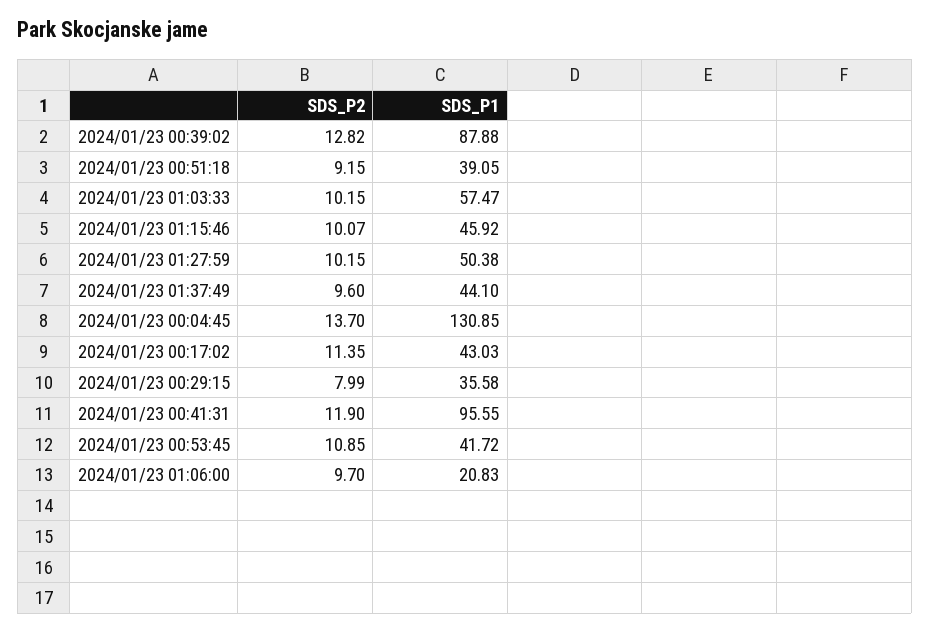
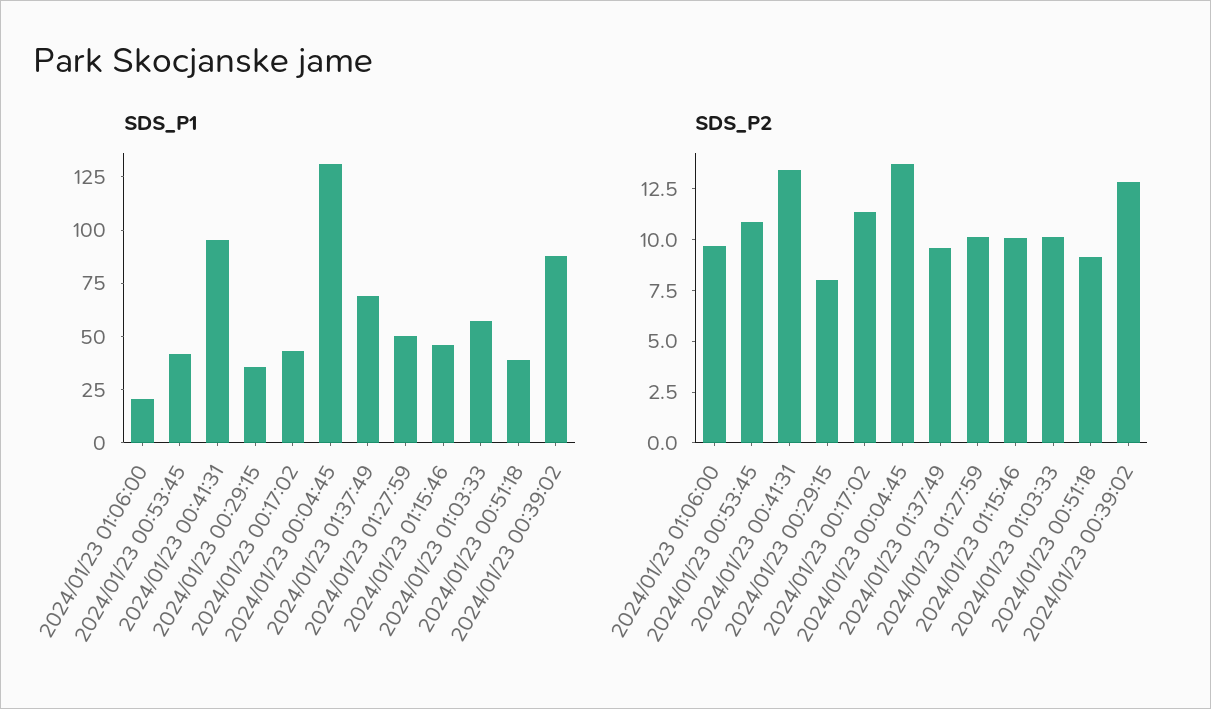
  {
    "SDS_P2": {
      "2024/01/23 00:39:02": 12.82,
      "2024/01/23 00:51:18": 9.15,
      "2024/01/23 01:03:33": 10.15,
      "2024/01/23 01:15:46": 10.07,
      "2024/01/23 01:27:59": 10.15,
      "2024/01/23 01:37:49": 9.6,
      "2024/01/23 00:04:45": 13.7,
      "2024/01/23 00:17:02": 11.35,
      "2024/01/23 00:29:15": 7.99,
-     "2024/01/23 00:41:31": 11.9,
+     "2024/01/23 00:41:31": 13.5,
      "2024/01/23 00:53:45": 10.85,
      "2024/01/23 01:06:00": 9.7
    },
    "SDS_P1": {
      "2024/01/23 00:39:02": 87.88,
      "2024/01/23 00:51:18": 39.05,
      "2024/01/23 01:03:33": 57.47,
      "2024/01/23 01:15:46": 45.92,
      "2024/01/23 01:27:59": 50.38,
-     "2024/01/23 01:37:49": 44.1,
+     "2024/01/23 01:37:49": 70,
      "2024/01/23 00:04:45": 130.85,
      "2024/01/23 00:17:02": 43.03,
      "2024/01/23 00:29:15": 35.58,
      "2024/01/23 00:41:31": 95.55,
      "2024/01/23 00:53:45": 41.72,
      "2024/01/23 01:06:00": 20.83
    }
  }

